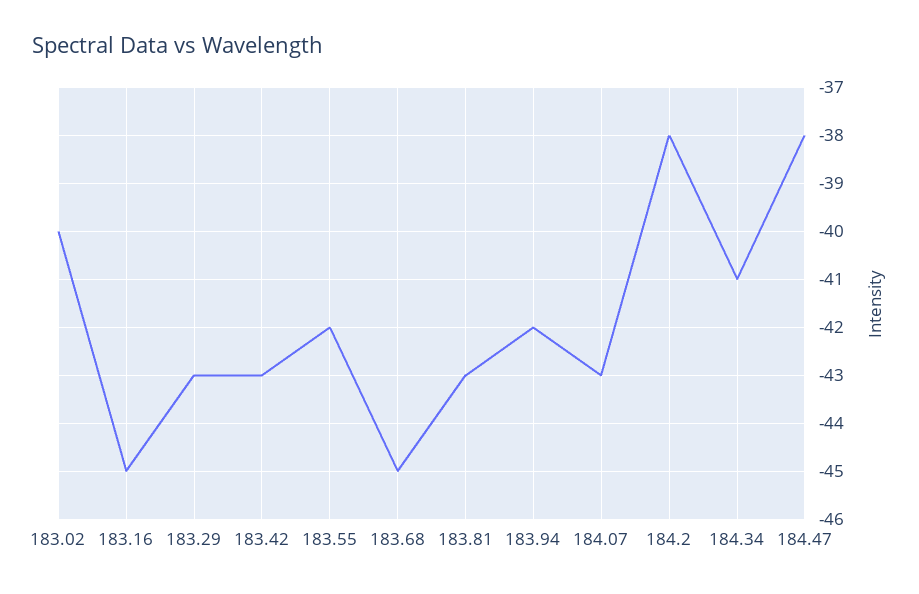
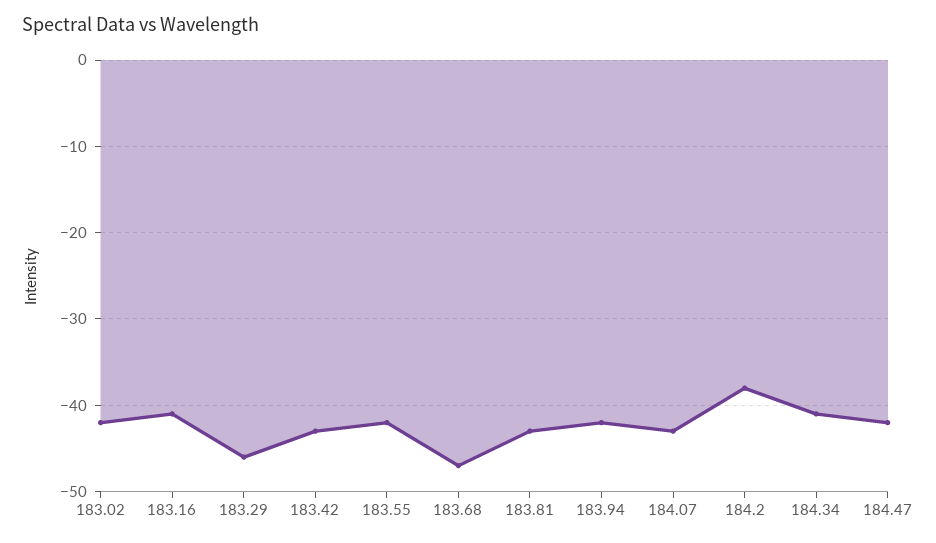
  {
-   "183.02": -40,
+   "183.02": -42,
-   "183.16": -45,
+   "183.16": -41,
-   "183.29": -43,
+   "183.29": -46,
    "183.42": -43,
    "183.55": -42,
-   "183.68": -45,
+   "183.68": -47,
    "183.81": -43,
    "183.94": -42,
    "184.07": -43,
    "184.2": -38,
    "184.34": -41,
-   "184.47": -38
+   "184.47": -42
  }

